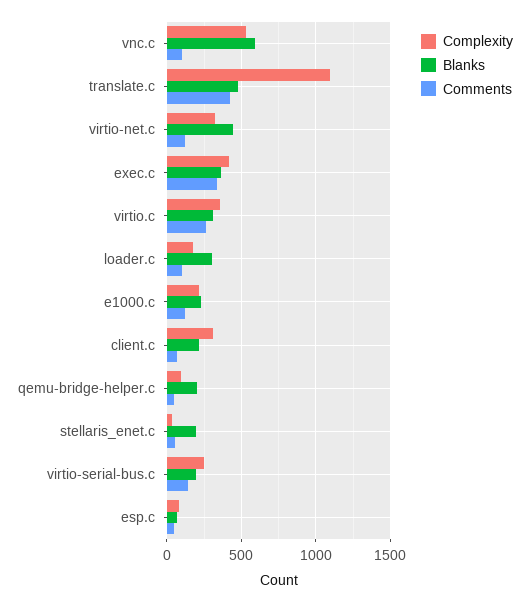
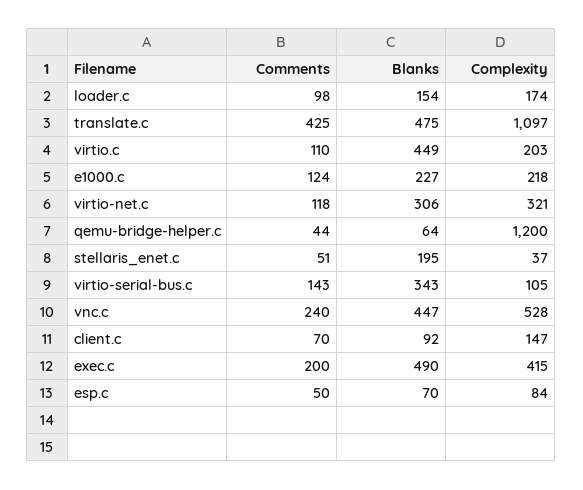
  {
    "Complexity": {
      "vnc.c": 528,
      "translate.c": 1097,
      "virtio-net.c": 321,
      "exec.c": 415,
-     "virtio.c": 350,
+     "virtio.c": 203,
      "loader.c": 174,
      "e1000.c": 218,
-     "client.c": 300,
+     "client.c": 147,
-     "qemu-bridge-helper.c": 100,
+     "qemu-bridge-helper.c": 1200,
      "stellaris_enet.c": 37,
-     "virtio-serial-bus.c": 250,
+     "virtio-serial-bus.c": 105,
      "esp.c": 84
    },
    "Blanks": {
-     "vnc.c": 600,
+     "vnc.c": 447,
      "translate.c": 475,
-     "virtio-net.c": 450,
+     "virtio-net.c": 306,
-     "exec.c": 350,
+     "exec.c": 490,
-     "virtio.c": 300,
+     "virtio.c": 449,
-     "loader.c": 300,
+     "loader.c": 154,
      "e1000.c": 227,
-     "client.c": 200,
+     "client.c": 92,
-     "qemu-bridge-helper.c": 200,
+     "qemu-bridge-helper.c": 64,
      "stellaris_enet.c": 195,
-     "virtio-serial-bus.c": 200,
+     "virtio-serial-bus.c": 343,
      "esp.c": 70
    },
    "Comments": {
-     "vnc.c": 100,
+     "vnc.c": 240,
      "translate.c": 425,
      "virtio-net.c": 118,
-     "exec.c": 350,
+     "exec.c": 200,
-     "virtio.c": 250,
+     "virtio.c": 110,
      "loader.c": 98,
      "e1000.c": 124,
      "client.c": 70,
      "qemu-bridge-helper.c": 44,
      "stellaris_enet.c": 51,
      "virtio-serial-bus.c": 143,
      "esp.c": 50
    }
  }

